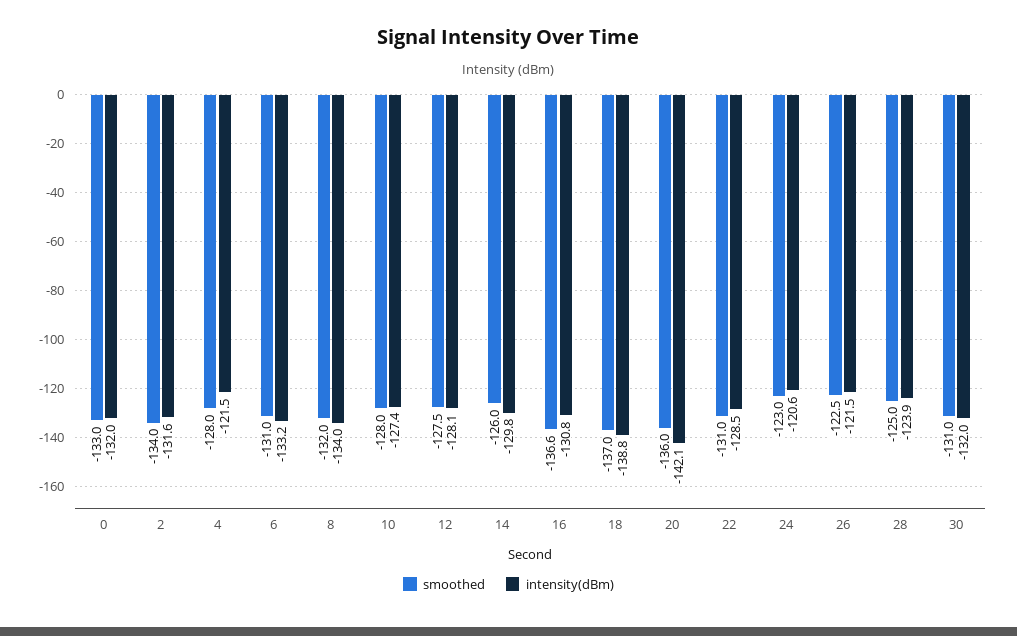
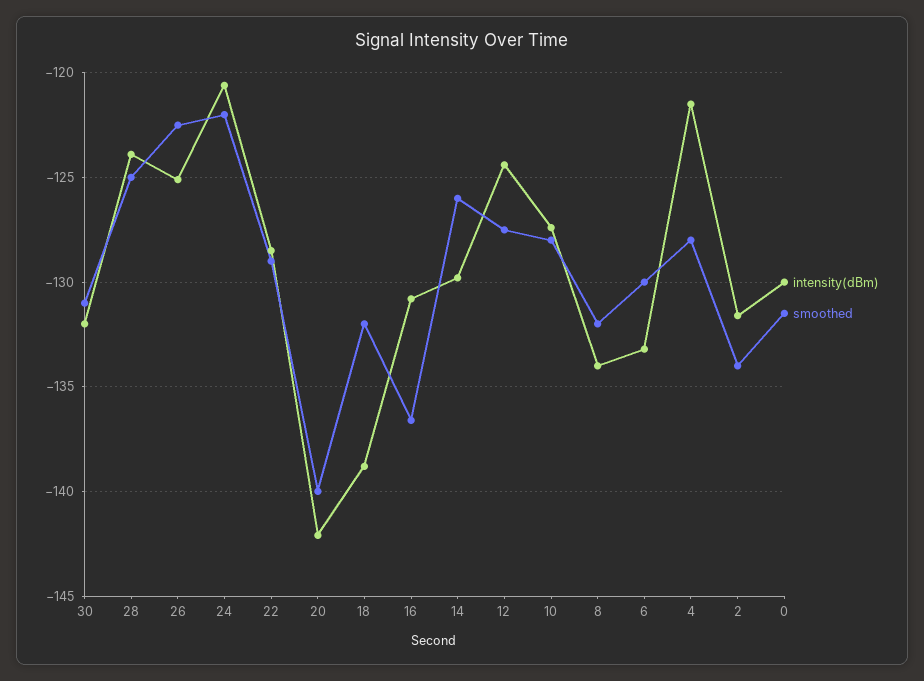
  {
    "smoothed": {
-     "0": -133,
+     "0": -131.5,
      "2": -134,
      "4": -128,
-     "6": -131,
+     "6": -130,
      "8": -132,
      "10": -128,
      "12": -127.5,
      "14": -126,
      "16": -136.6,
-     "18": -137,
+     "18": -132,
-     "20": -136,
+     "20": -140,
-     "22": -131,
+     "22": -129,
-     "24": -123,
+     "24": -122,
      "26": -122.5,
      "28": -125,
      "30": -131
    },
    "intensity(dBm)": {
-     "0": -132,
+     "0": -130,
      "2": -131.6,
      "4": -121.5,
      "6": -133.2,
      "8": -134,
      "10": -127.4,
-     "12": -128.1,
+     "12": -124.5,
      "14": -129.8,
      "16": -130.8,
      "18": -138.8,
      "20": -142.1,
      "22": -128.5,
      "24": -120.6,
-     "26": -121.5,
+     "26": -125,
      "28": -123.9,
      "30": -132
    }
  }

